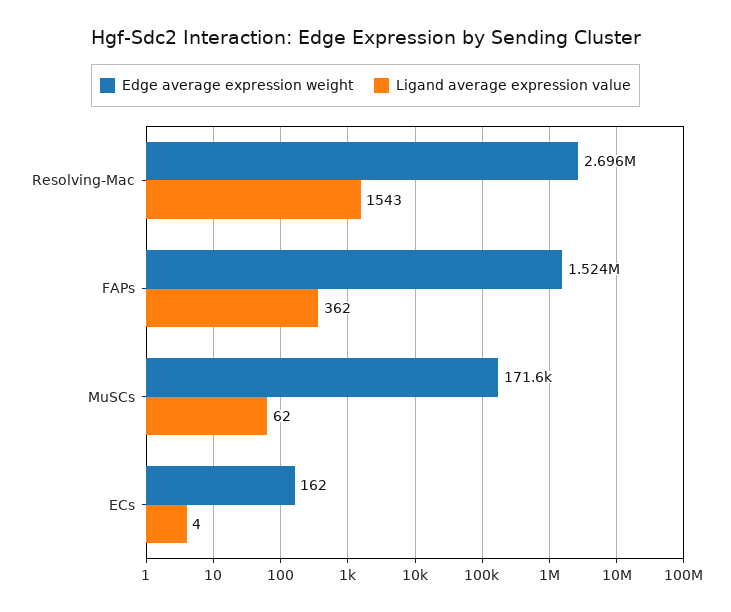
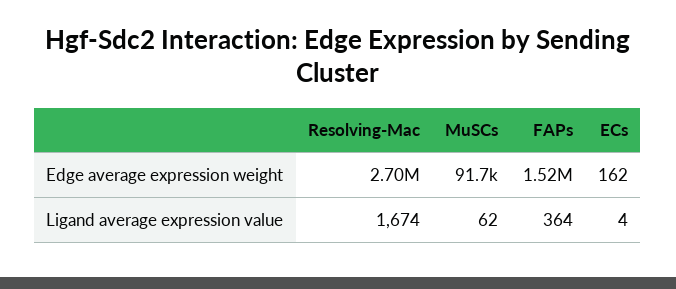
  {
    "Edge average expression weight": {
      "Resolving-Mac": 2696000,
      "FAPs": 1524000,
-     "MuSCs": 171600,
+     "MuSCs": 91700,
      "ECs": 162
    },
    "Ligand average expression value": {
-     "Resolving-Mac": 1543,
+     "Resolving-Mac": 1674,
-     "FAPs": 362,
+     "FAPs": 364,
      "MuSCs": 62,
      "ECs": 4
    }
  }

